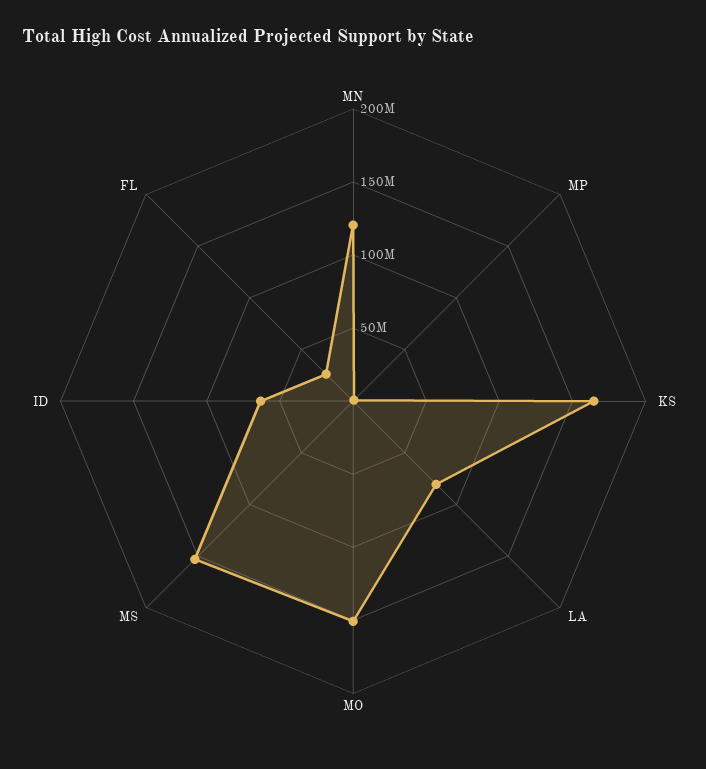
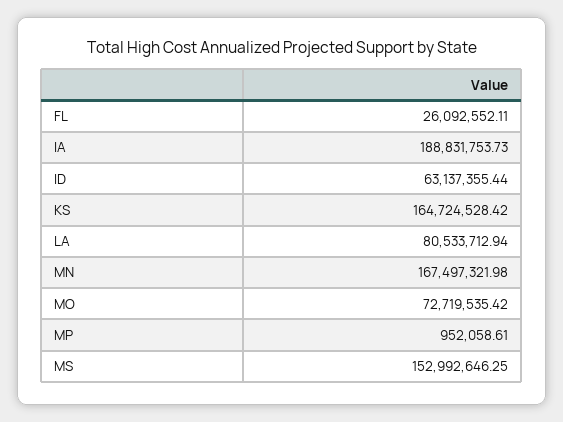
  {
-   "MN": 120000000,
+   "MN": 167497321.98,
    "MP": 952058.61,
    "KS": 164724528.42,
    "LA": 80533712.94,
-   "MO": 150000000,
+   "MO": 72719535.42,
    "MS": 152992646.25,
    "ID": 63137355.44,
-   "FL": 26092552.11
+   "FL": 26092552.11,
+   "IA": 188831753.73
  }

